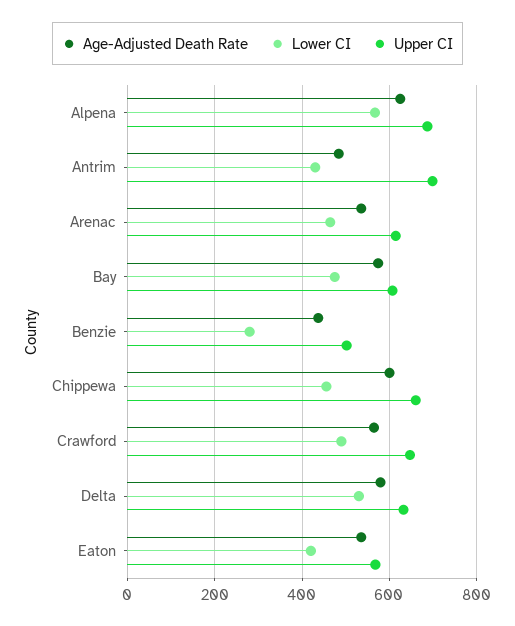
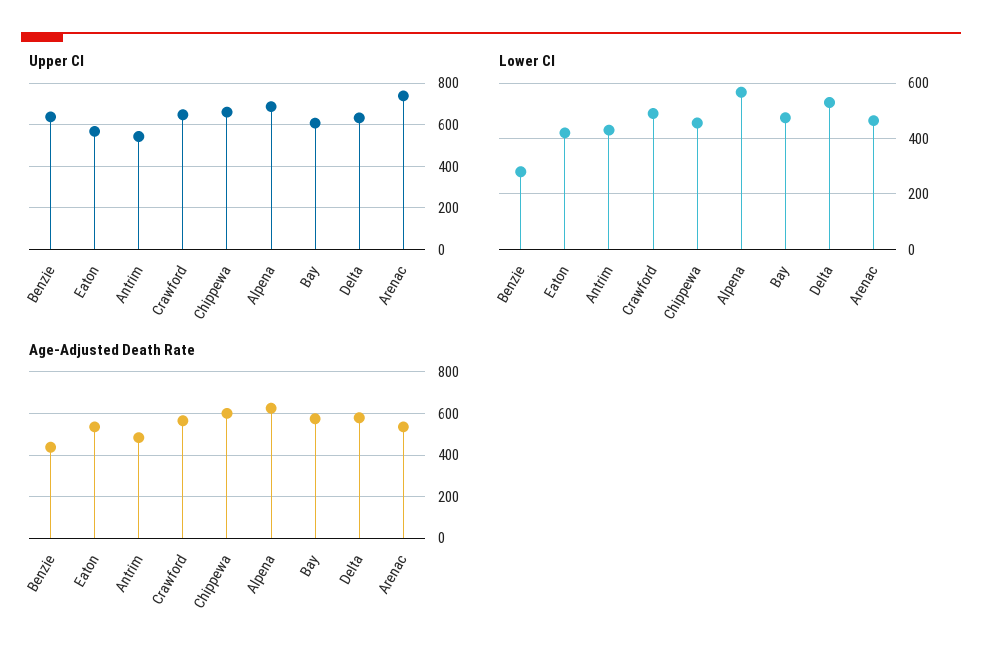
  {
    "Age-Adjusted Death Rate": {
      "Alpena": 620,
      "Antrim": 480,
      "Arenac": 540,
      "Bay": 580,
      "Benzie": 440,
      "Chippewa": 600,
      "Crawford": 560,
      "Delta": 580,
      "Eaton": 540
    },
    "Lower CI": {
      "Alpena": 560,
      "Antrim": 440,
      "Arenac": 460,
      "Bay": 480,
      "Benzie": 280,
      "Chippewa": 460,
      "Crawford": 500,
      "Delta": 540,
      "Eaton": 420
    },
    "Upper CI": {
      "Alpena": 680,
-     "Antrim": 700,
+     "Antrim": 550,
-     "Arenac": 620,
+     "Arenac": 750,
      "Bay": 600,
-     "Benzie": 500,
+     "Benzie": 650,
      "Chippewa": 660,
      "Crawford": 640,
      "Delta": 640,
      "Eaton": 560
    }
  }

